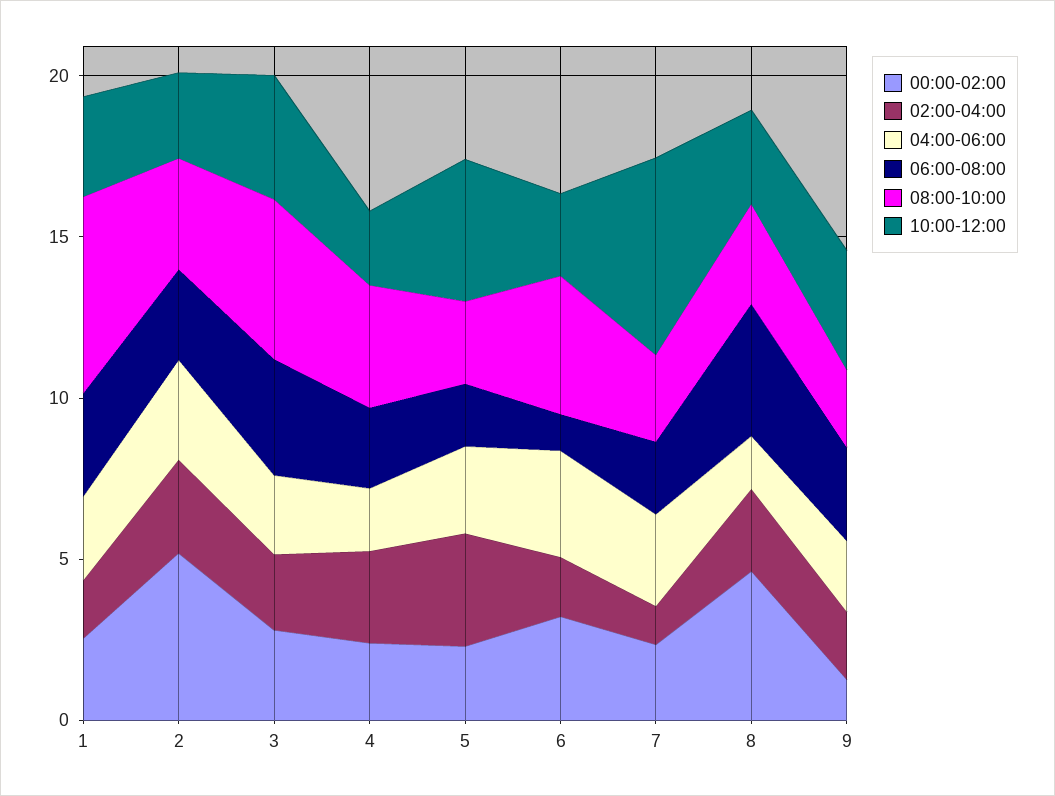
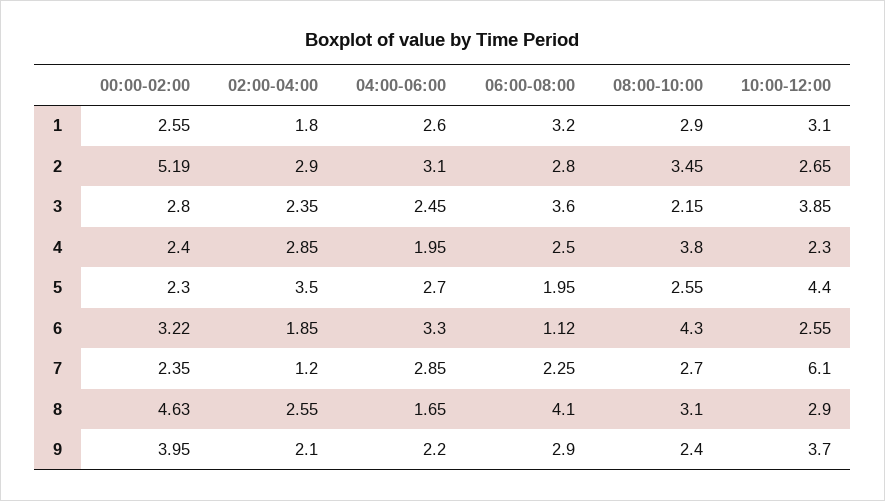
  {
    "00:00-02:00": {
      "1": 2.55,
      "2": 5.19,
      "3": 2.8,
      "4": 2.4,
      "5": 2.3,
      "6": 3.22,
      "7": 2.35,
      "8": 4.63,
-     "9": 1
+     "9": 3.95
    },
    "02:00-04:00": {
      "1": 1.8,
      "2": 2.9,
      "3": 2.35,
      "4": 2.85,
      "5": 3.5,
      "6": 1.85,
      "7": 1.2,
      "8": 2.55,
      "9": 2.1
    },
    "04:00-06:00": {
      "1": 2.6,
      "2": 3.1,
      "3": 2.45,
      "4": 1.95,
      "5": 2.7,
      "6": 3.3,
      "7": 2.85,
      "8": 1.65,
      "9": 2.2
    },
    "06:00-08:00": {
      "1": 3.2,
      "2": 2.8,
      "3": 3.6,
      "4": 2.5,
      "5": 1.95,
      "6": 1.12,
      "7": 2.25,
      "8": 4.1,
      "9": 2.9
    },
    "08:00-10:00": {
-     "1": 6,
+     "1": 2.9,
      "2": 3.45,
-     "3": 5,
+     "3": 2.15,
      "4": 3.8,
      "5": 2.55,
      "6": 4.3,
      "7": 2.7,
      "8": 3.1,
      "9": 2.4
    },
    "10:00-12:00": {
      "1": 3.1,
      "2": 2.65,
      "3": 3.85,
      "4": 2.3,
      "5": 4.4,
      "6": 2.55,
      "7": 6.1,
      "8": 2.9,
      "9": 3.7
    }
  }

